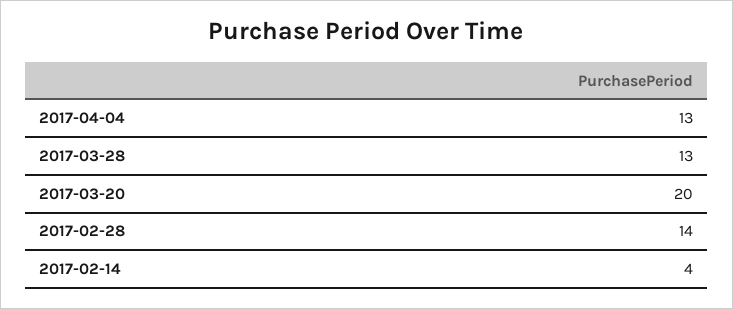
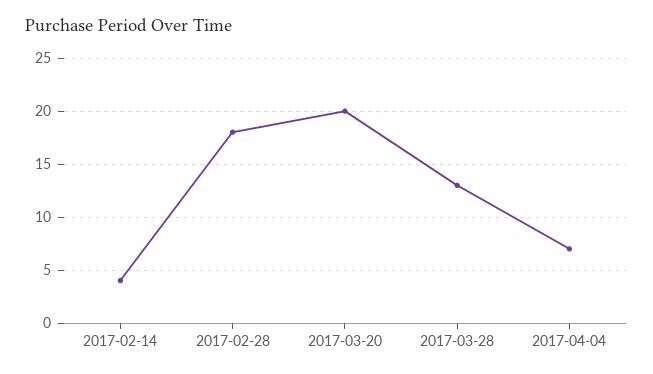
  {
-   "2017-04-04": 13,
+   "2017-04-04": 7,
    "2017-03-28": 13,
    "2017-03-20": 20,
-   "2017-02-28": 14,
+   "2017-02-28": 18,
    "2017-02-14": 4
  }

